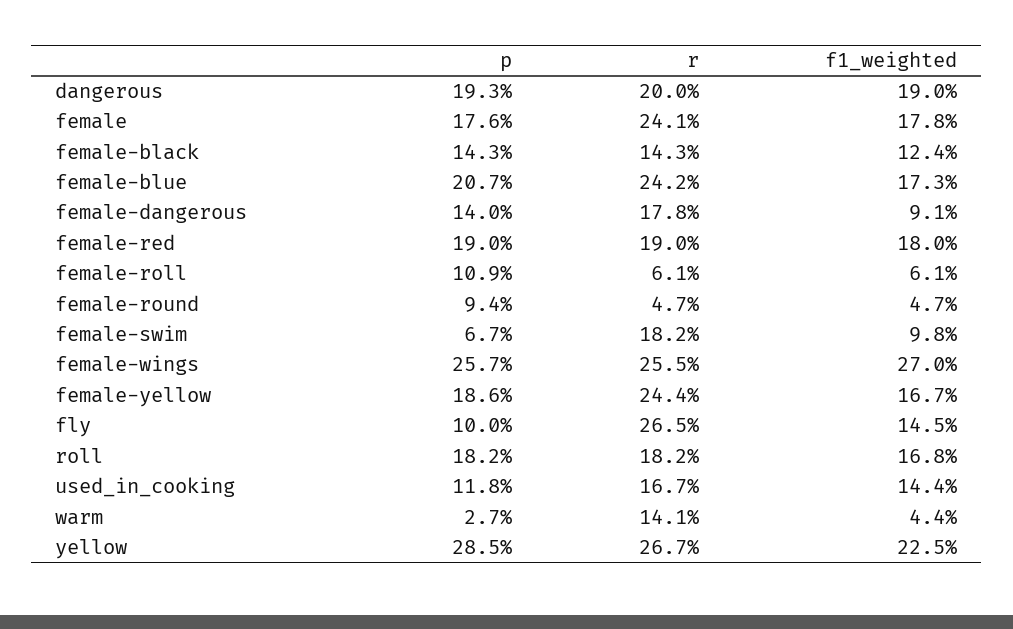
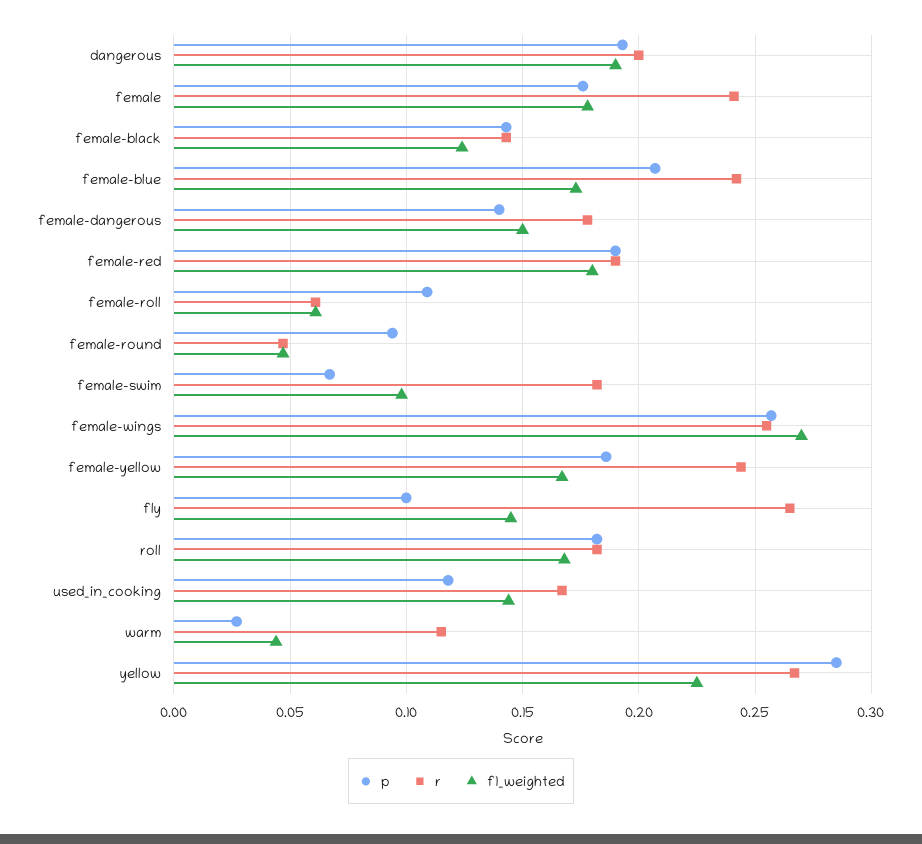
  {
    "p": {
      "dangerous": 0.193,
      "female": 0.176,
      "female-black": 0.143,
      "female-blue": 0.207,
      "female-dangerous": 0.14,
      "female-red": 0.19,
      "female-roll": 0.109,
      "female-round": 0.094,
      "female-swim": 0.067,
      "female-wings": 0.257,
      "female-yellow": 0.186,
      "fly": 0.1,
      "roll": 0.182,
      "used_in_cooking": 0.118,
      "warm": 0.027,
      "yellow": 0.285
    },
    "r": {
      "dangerous": 0.2,
      "female": 0.241,
      "female-black": 0.143,
      "female-blue": 0.242,
      "female-dangerous": 0.178,
      "female-red": 0.19,
      "female-roll": 0.061,
      "female-round": 0.047,
      "female-swim": 0.182,
      "female-wings": 0.255,
      "female-yellow": 0.244,
      "fly": 0.265,
      "roll": 0.182,
      "used_in_cooking": 0.167,
-     "warm": 0.141,
+     "warm": 0.115,
      "yellow": 0.267
    },
    "f1_weighted": {
      "dangerous": 0.19,
      "female": 0.178,
      "female-black": 0.124,
      "female-blue": 0.173,
-     "female-dangerous": 0.091,
+     "female-dangerous": 0.15,
      "female-red": 0.18,
      "female-roll": 0.061,
      "female-round": 0.047,
      "female-swim": 0.098,
      "female-wings": 0.27,
      "female-yellow": 0.167,
      "fly": 0.145,
      "roll": 0.168,
      "used_in_cooking": 0.144,
      "warm": 0.044,
      "yellow": 0.225
    }
  }

